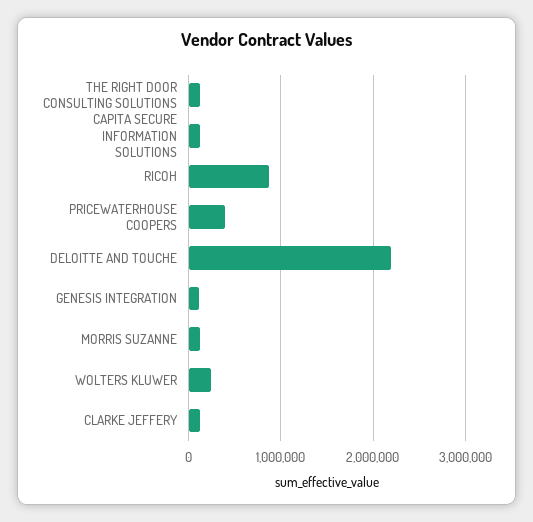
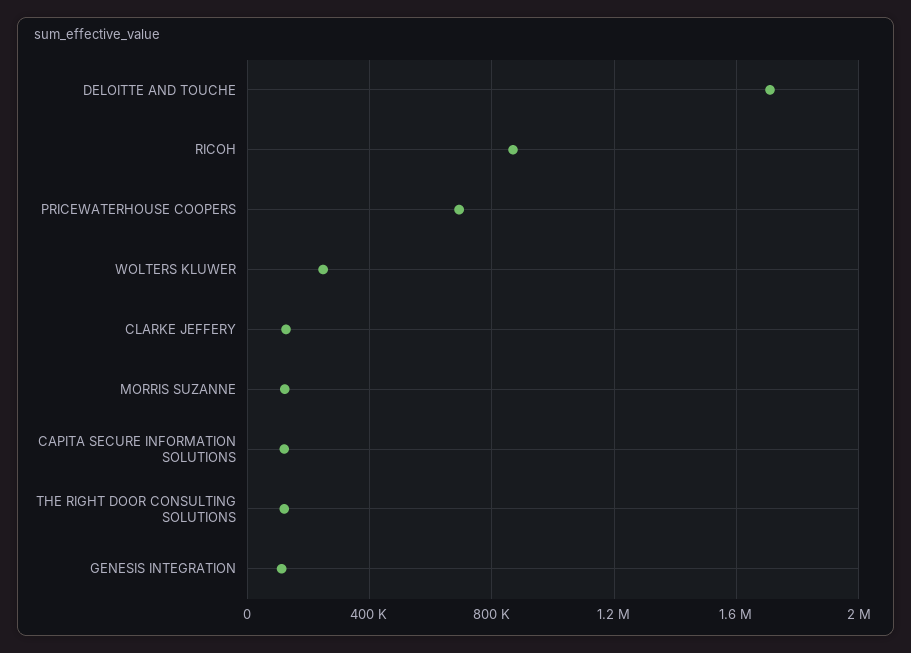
  {
    "THE RIGHT DOOR CONSULTING SOLUTIONS": 100000,
    "CAPITA SECURE INFORMATION SOLUTIONS": 100000,
    "RICOH": 850000,
-   "PRICEWATERHOUSE COOPERS": 400000,
+   "PRICEWATERHOUSE COOPERS": 700000,
-   "DELOITTE AND TOUCHE": 2200000,
+   "DELOITTE AND TOUCHE": 1700000,
    "GENESIS INTEGRATION": 100000,
    "MORRIS SUZANNE": 100000,
    "WOLTERS KLUWER": 250000,
    "CLARKE JEFFERY": 150000
  }

